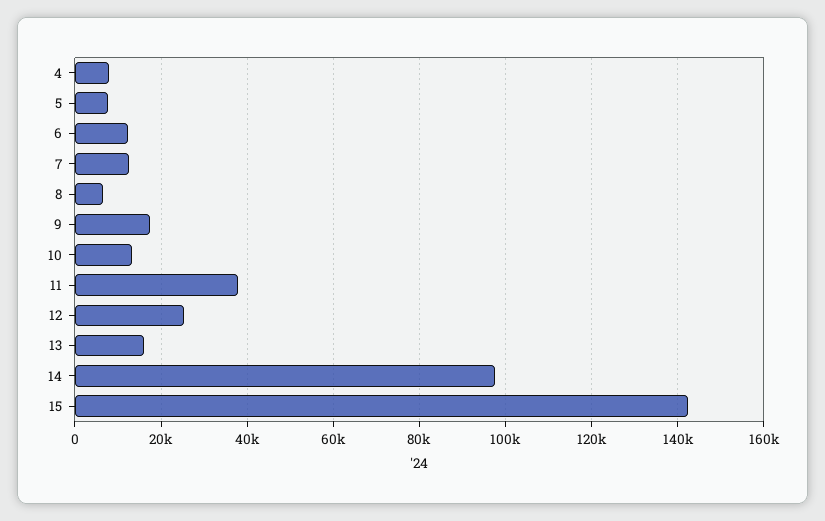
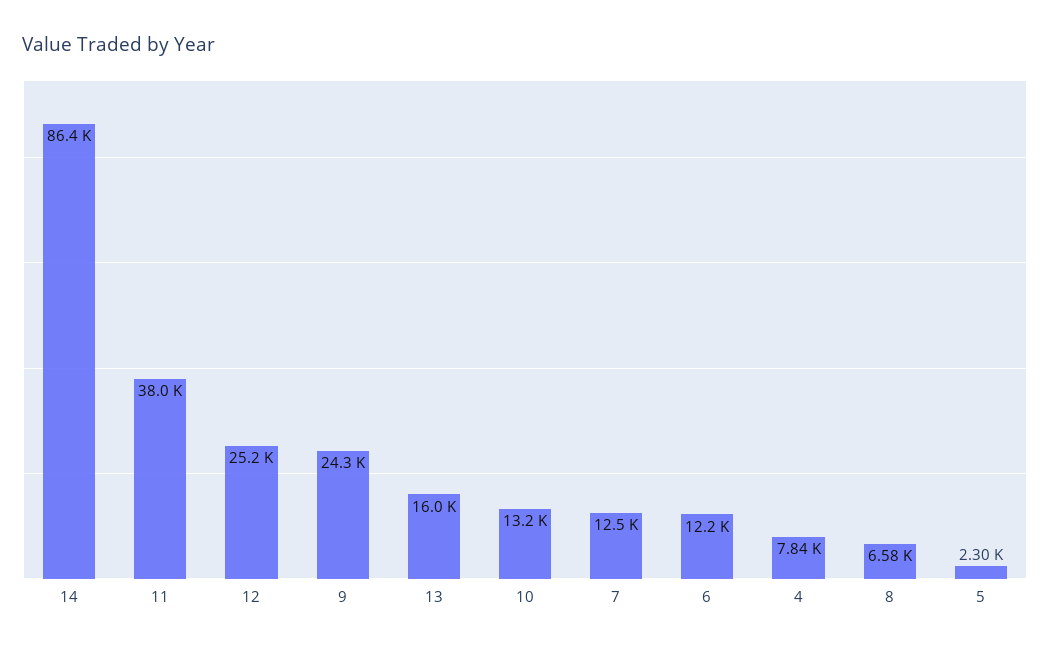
  {
    "4": 7840,
-   "5": 8000,
+   "5": 2300,
    "6": 12200,
    "7": 12500,
    "8": 6580,
-   "9": 18000,
+   "9": 24300,
    "10": 13200,
    "11": 38000,
    "12": 25200,
    "13": 16000,
-   "14": 98000,
+   "14": 86400
-   "15": 142000
  }

